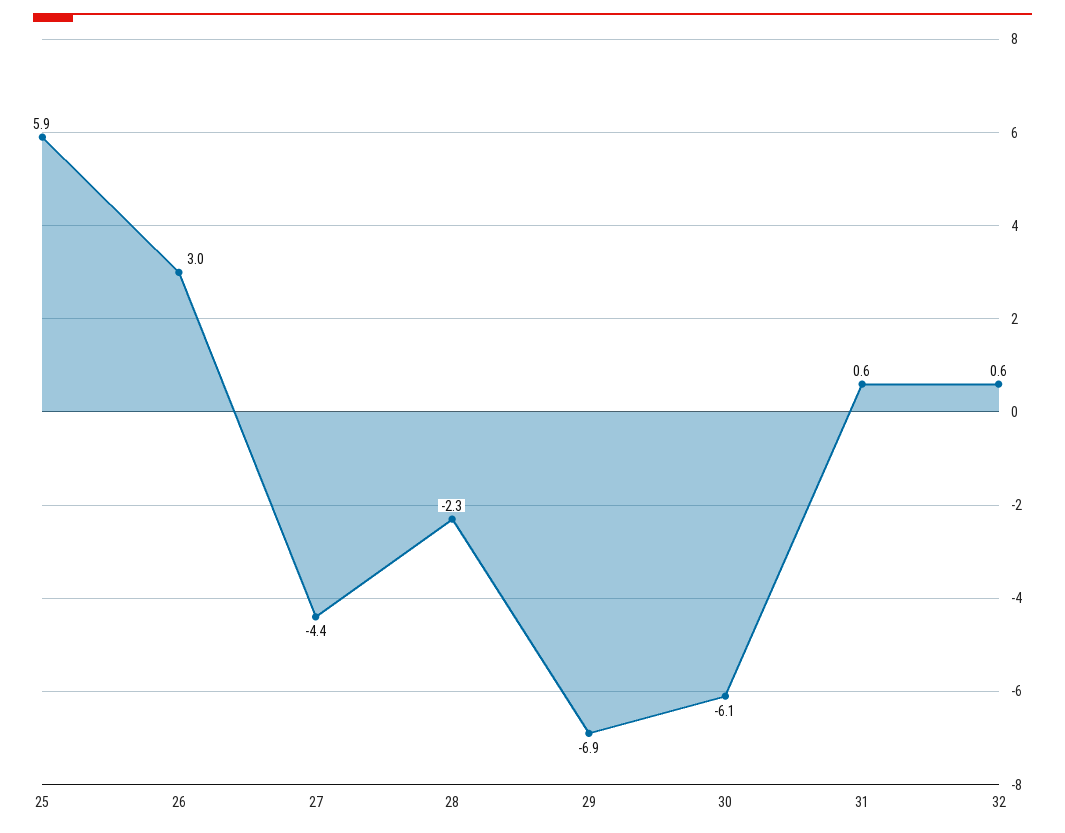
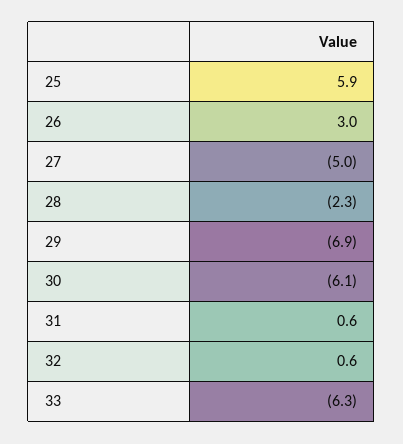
  {
    "25": 5.9,
    "26": 3,
-   "27": -4.4,
+   "27": -5,
    "28": -2.3,
    "29": -6.9,
    "30": -6.1,
    "31": 0.6,
-   "32": 0.6
+   "32": 0.6,
+   "33": -6.3
  }

